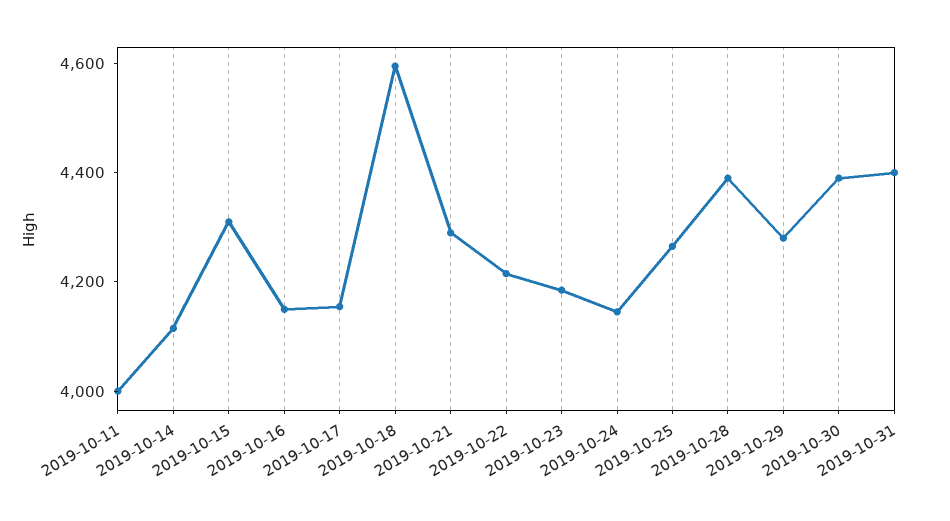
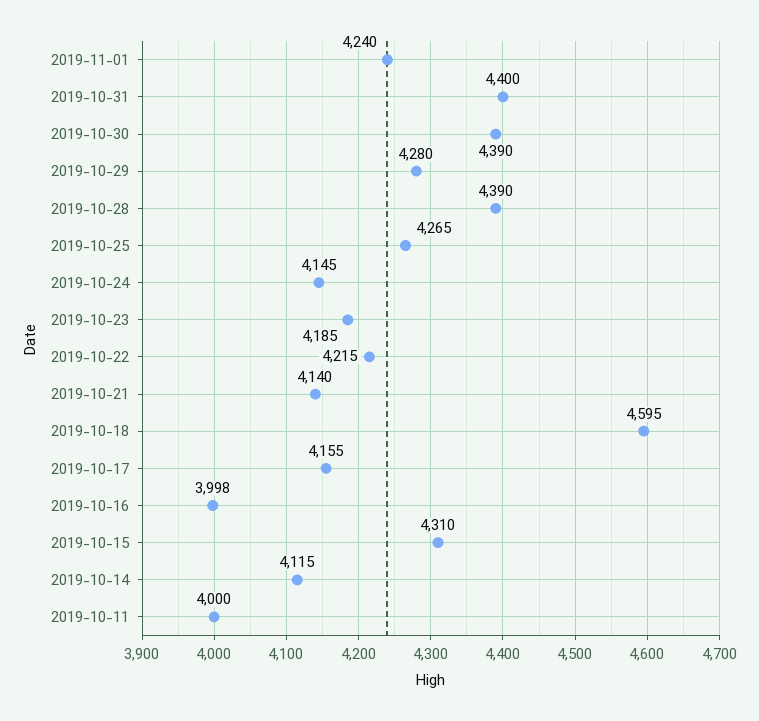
  {
    "2019-10-11": 4000,
    "2019-10-14": 4115,
    "2019-10-15": 4310,
-   "2019-10-16": 4150,
+   "2019-10-16": 3998,
    "2019-10-17": 4155,
    "2019-10-18": 4595,
-   "2019-10-21": 4300,
+   "2019-10-21": 4140,
    "2019-10-22": 4215,
    "2019-10-23": 4185,
    "2019-10-24": 4145,
    "2019-10-25": 4265,
    "2019-10-28": 4390,
    "2019-10-29": 4280,
    "2019-10-30": 4390,
-   "2019-10-31": 4400
+   "2019-10-31": 4400,
+   "2019-11-01": 4240
  }

